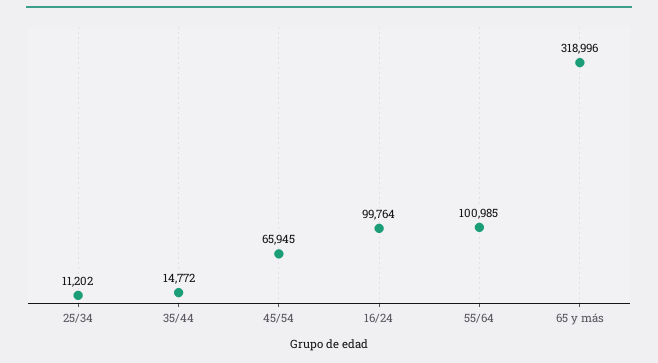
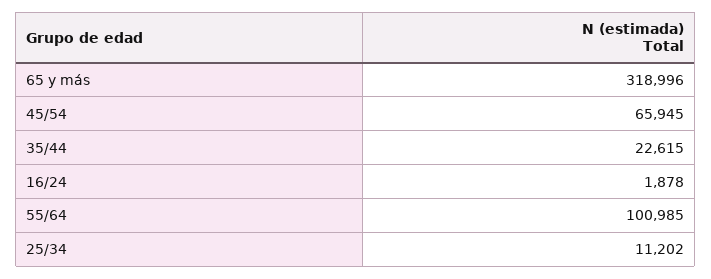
  {
    "25/34": 11202,
-   "35/44": 14772,
+   "35/44": 22615,
    "45/54": 65945,
-   "16/24": 99764,
+   "16/24": 1878,
    "55/64": 100985,
    "65 y más": 318996
  }

